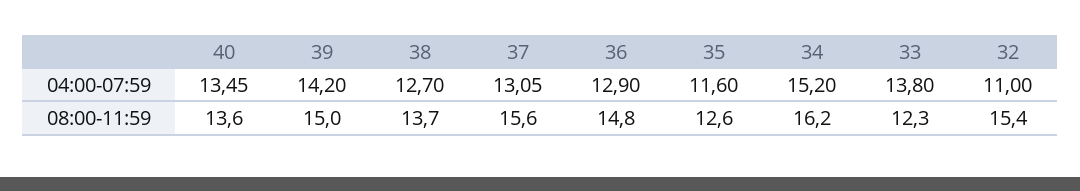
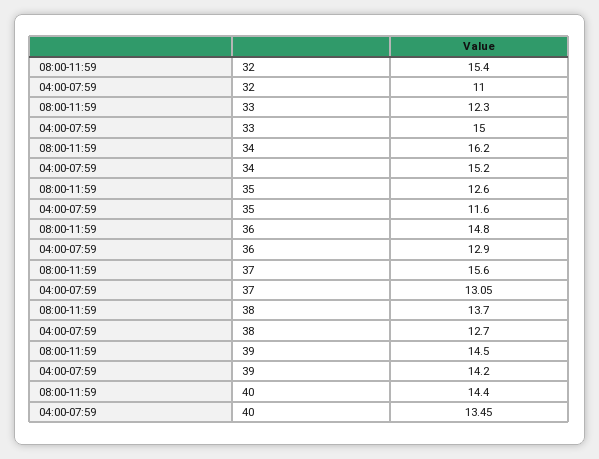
  {
    "40": {
      "04:00-07:59": 13.45,
-     "08:00-11:59": 13.6
+     "08:00-11:59": 14.4
    },
    "39": {
      "04:00-07:59": 14.2,
-     "08:00-11:59": 15
+     "08:00-11:59": 14.5
    },
    "38": {
      "04:00-07:59": 12.7,
      "08:00-11:59": 13.7
    },
    "37": {
      "04:00-07:59": 13.05,
      "08:00-11:59": 15.6
    },
    "36": {
      "04:00-07:59": 12.9,
      "08:00-11:59": 14.8
    },
    "35": {
      "04:00-07:59": 11.6,
      "08:00-11:59": 12.6
    },
    "34": {
      "04:00-07:59": 15.2,
      "08:00-11:59": 16.2
    },
    "33": {
-     "04:00-07:59": 13.8,
+     "04:00-07:59": 15,
      "08:00-11:59": 12.3
    },
    "32": {
      "04:00-07:59": 11,
      "08:00-11:59": 15.4
    }
  }

